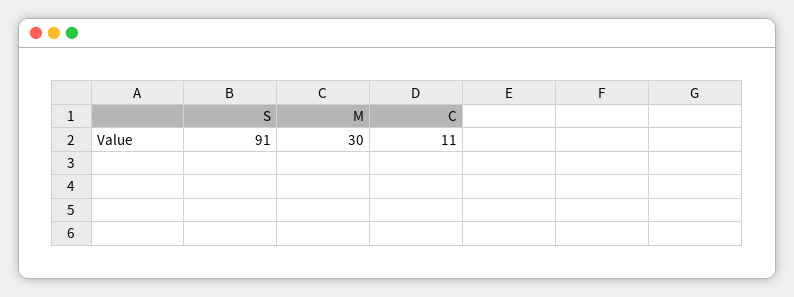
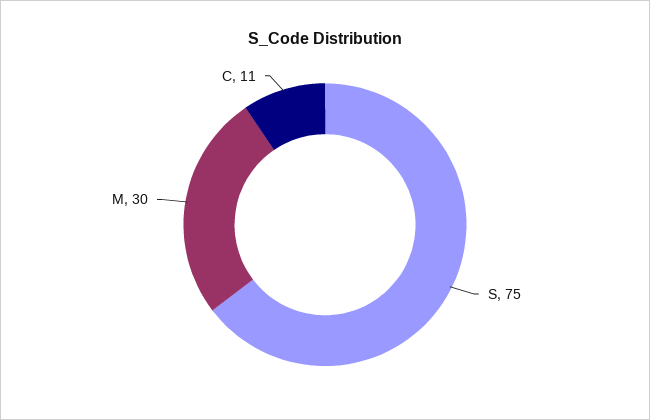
  {
-   "S": 91,
+   "S": 75,
    "M": 30,
    "C": 11
  }

